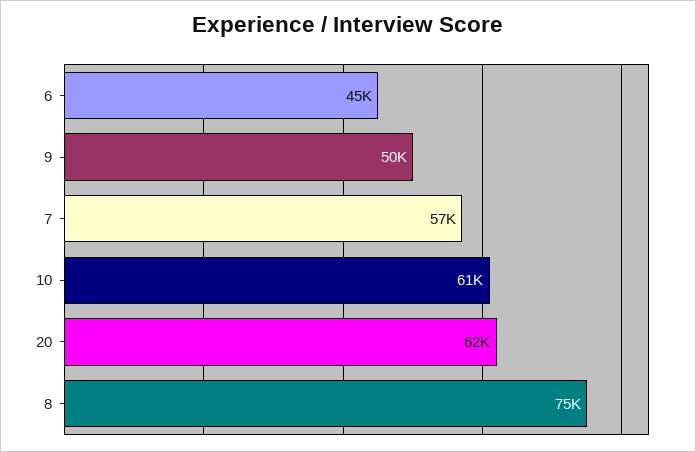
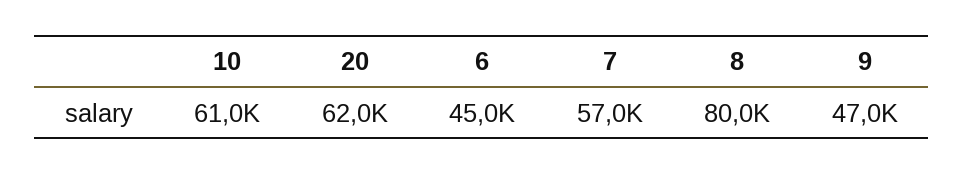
  {
    "6": 45000,
-   "9": 50000,
+   "9": 47000,
    "7": 57000,
    "10": 61000,
    "20": 62000,
-   "8": 75000
+   "8": 80000
  }

